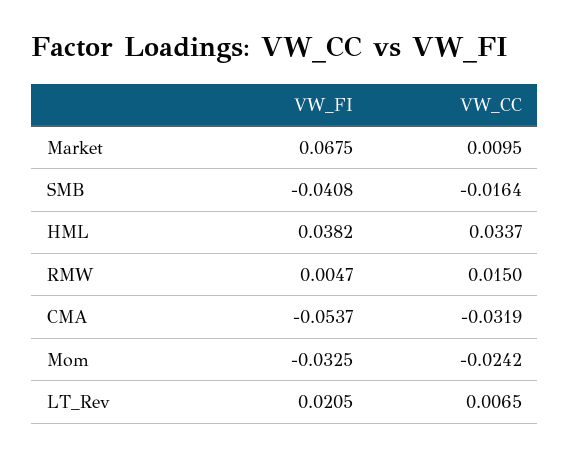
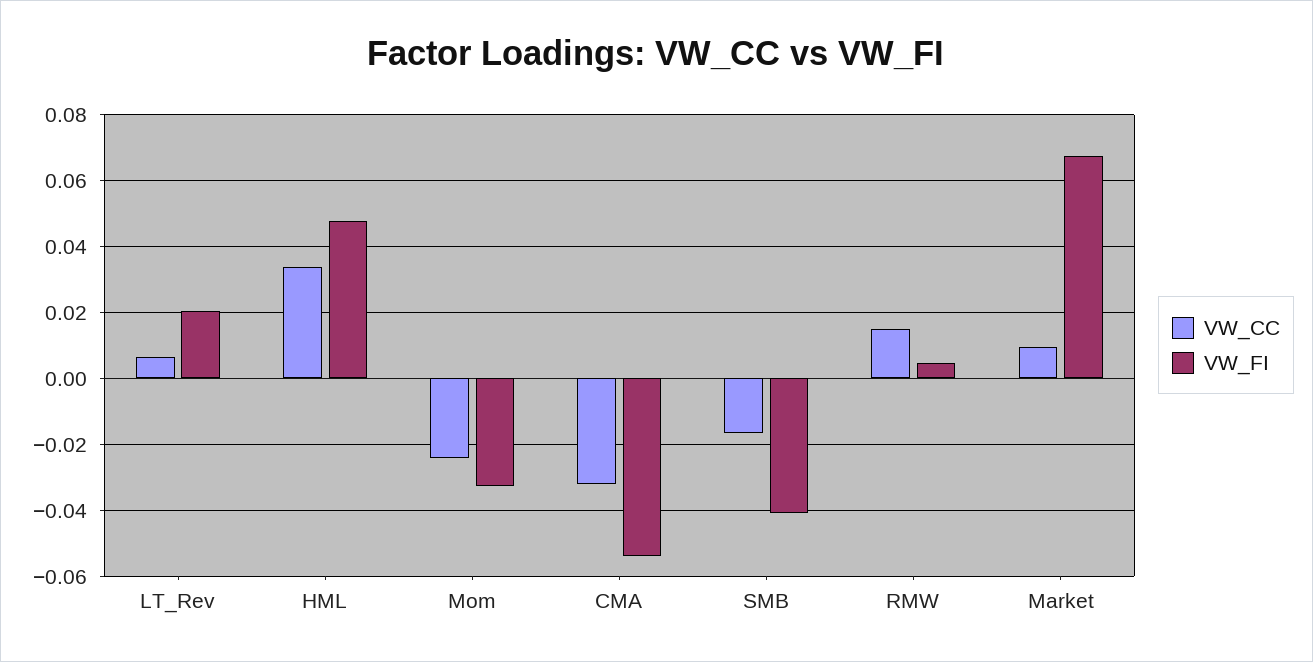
  {
    "VW_FI": {
      "Market": 0.0675,
      "SMB": -0.0408,
-     "HML": 0.0382,
+     "HML": 0.048,
      "RMW": 0.0047,
      "CMA": -0.0537,
      "Mom": -0.0325,
      "LT_Rev": 0.0205
    },
    "VW_CC": {
      "Market": 0.0095,
      "SMB": -0.0164,
      "HML": 0.0337,
      "RMW": 0.015,
      "CMA": -0.0319,
      "Mom": -0.0242,
      "LT_Rev": 0.0065
    }
  }

